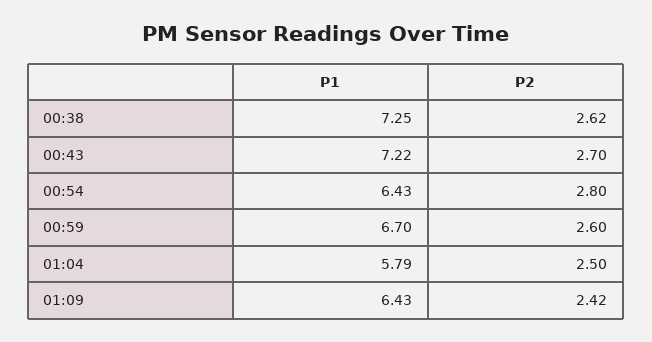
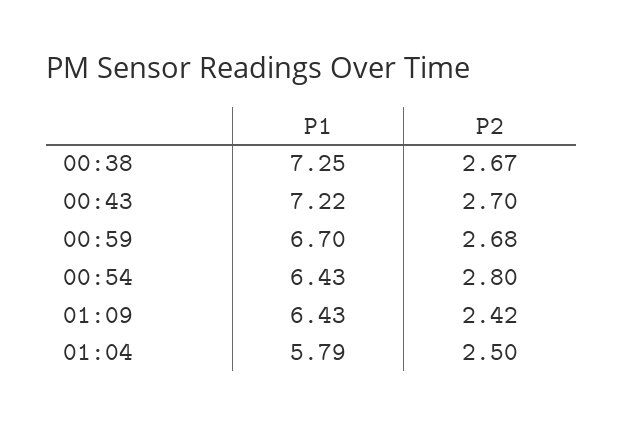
  {
    "P1": {
      "00:38": 7.25,
      "00:43": 7.22,
      "00:54": 6.43,
      "00:59": 6.7,
      "01:04": 5.79,
      "01:09": 6.43
    },
    "P2": {
-     "00:38": 2.62,
+     "00:38": 2.67,
      "00:43": 2.7,
      "00:54": 2.8,
-     "00:59": 2.6,
+     "00:59": 2.68,
      "01:04": 2.5,
      "01:09": 2.42
    }
  }

